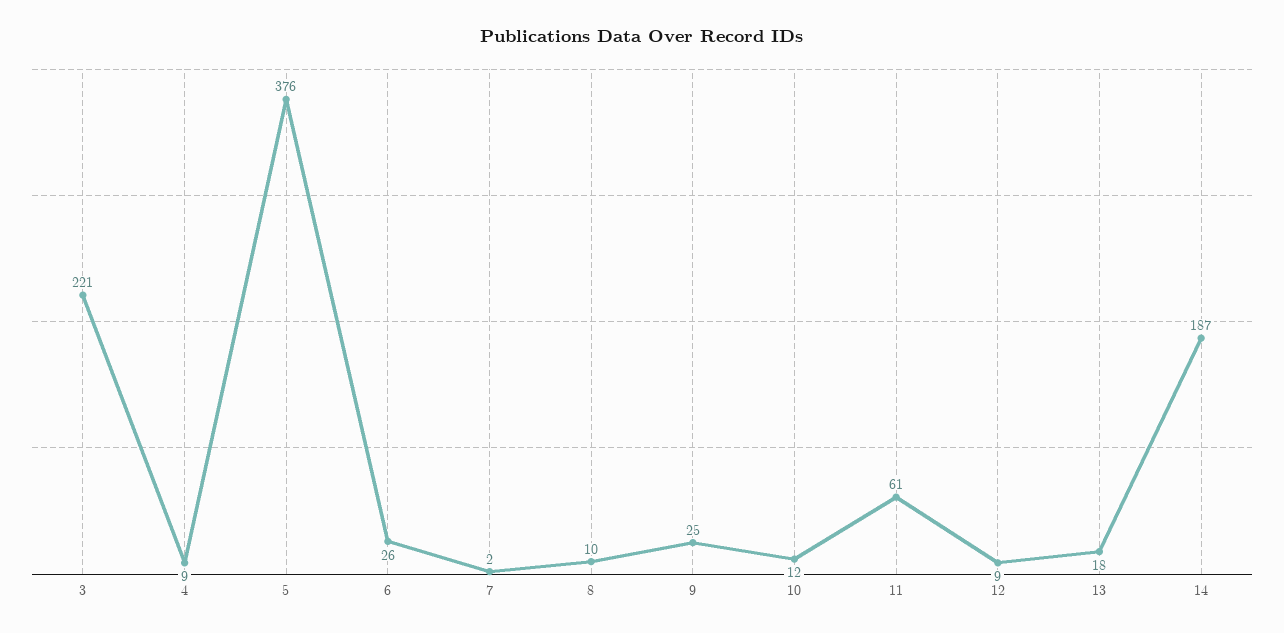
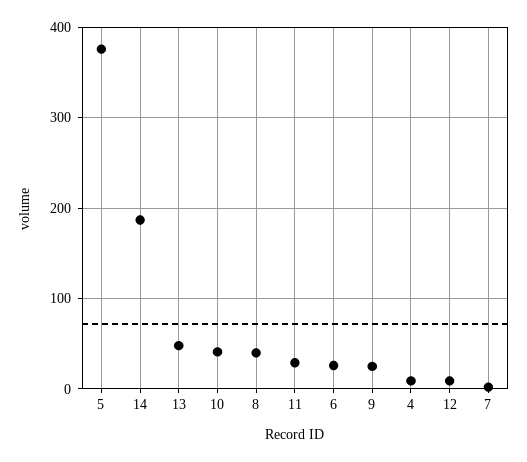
  {
-   "3": 221,
    "4": 9,
    "5": 376,
    "6": 26,
    "7": 2,
-   "8": 10,
+   "8": 40,
    "9": 25,
-   "10": 12,
+   "10": 40,
-   "11": 61,
+   "11": 30,
    "12": 9,
-   "13": 18,
+   "13": 50,
    "14": 187
  }

